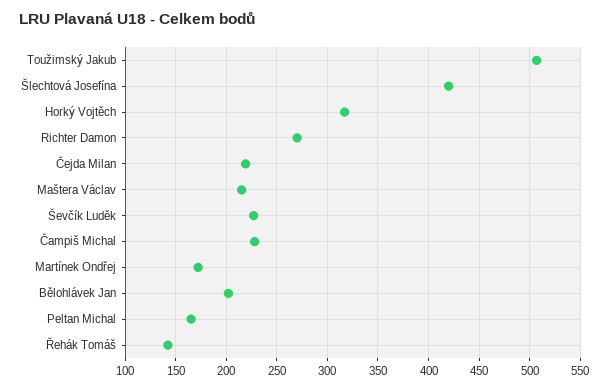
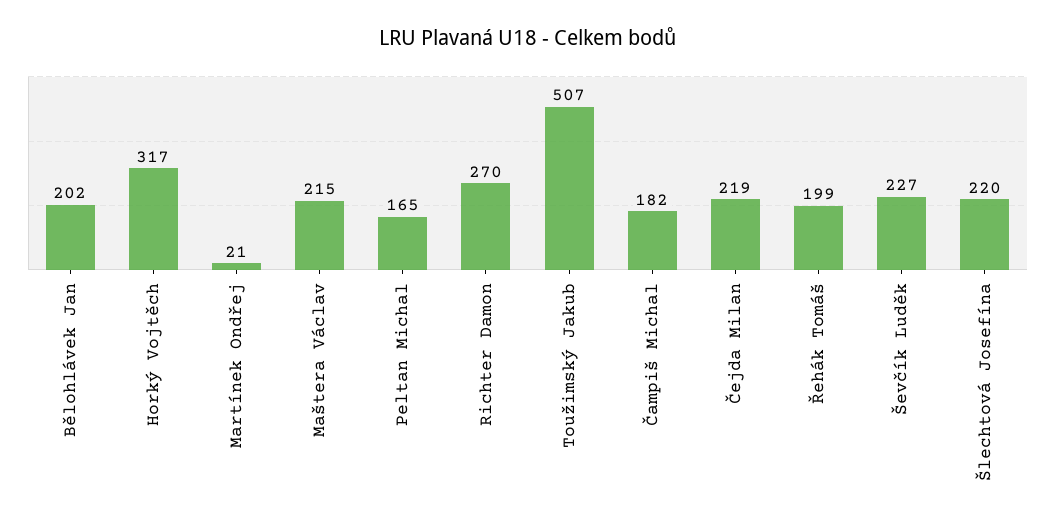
  {
    "Toužimský Jakub": 507,
-   "Šlechtová Josefína": 420,
+   "Šlechtová Josefína": 220,
    "Horký Vojtěch": 317,
    "Richter Damon": 270,
    "Čejda Milan": 219,
    "Maštera Václav": 215,
    "Ševčík Luděk": 227,
-   "Čampiš Michal": 230,
+   "Čampiš Michal": 182,
-   "Martínek Ondřej": 170,
+   "Martínek Ondřej": 21,
    "Bělohlávek Jan": 202,
    "Peltan Michal": 165,
-   "Řehák Tomáš": 140
+   "Řehák Tomáš": 199
  }

